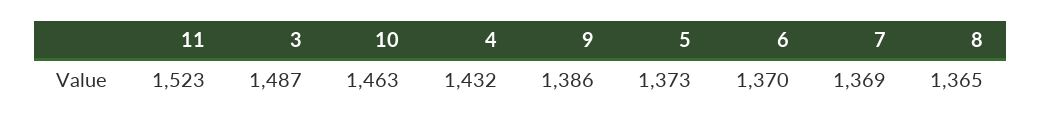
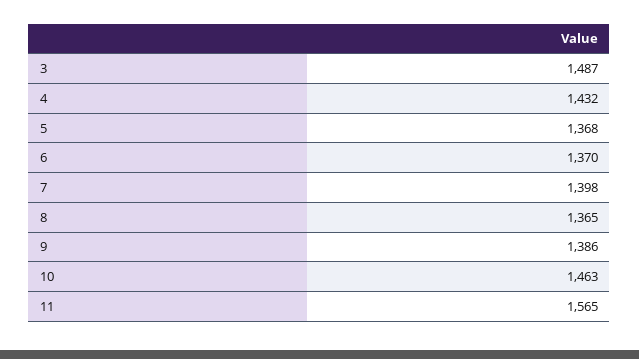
  {
-   "11": 1523,
+   "11": 1565,
    "3": 1487,
    "10": 1463,
    "4": 1432,
    "9": 1386,
-   "5": 1373,
+   "5": 1368,
    "6": 1370,
-   "7": 1369,
+   "7": 1398,
    "8": 1365
  }

